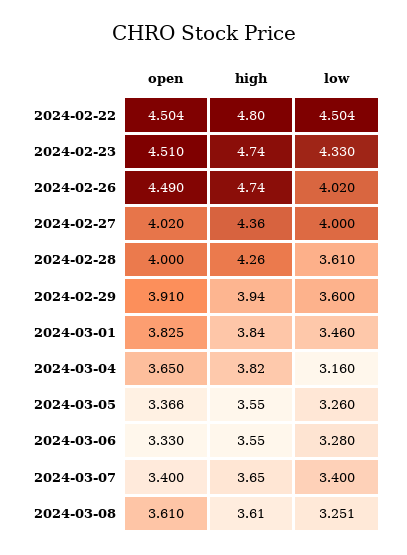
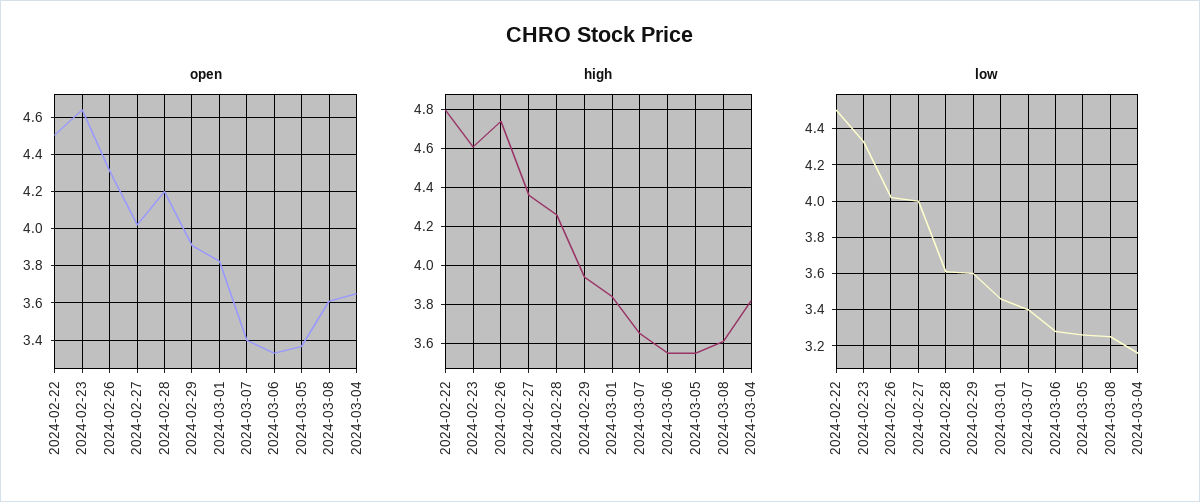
  {
    "open": {
      "2024-02-22": 4.504,
-     "2024-02-23": 4.51,
+     "2024-02-23": 4.65,
-     "2024-02-26": 4.49,
+     "2024-02-26": 4.3,
      "2024-02-27": 4.02,
-     "2024-02-28": 4,
+     "2024-02-28": 4.2,
      "2024-02-29": 3.91,
      "2024-03-01": 3.825,
      "2024-03-04": 3.65,
      "2024-03-05": 3.366,
      "2024-03-06": 3.33,
      "2024-03-07": 3.4,
      "2024-03-08": 3.61
    },
    "high": {
      "2024-02-22": 4.8,
-     "2024-02-23": 4.74,
+     "2024-02-23": 4.6,
      "2024-02-26": 4.74,
      "2024-02-27": 4.36,
      "2024-02-28": 4.26,
      "2024-02-29": 3.94,
      "2024-03-01": 3.84,
      "2024-03-04": 3.82,
      "2024-03-05": 3.55,
      "2024-03-06": 3.55,
      "2024-03-07": 3.65,
      "2024-03-08": 3.61
    },
    "low": {
      "2024-02-22": 4.504,
      "2024-02-23": 4.33,
      "2024-02-26": 4.02,
      "2024-02-27": 4,
      "2024-02-28": 3.61,
      "2024-02-29": 3.6,
      "2024-03-01": 3.46,
      "2024-03-04": 3.16,
      "2024-03-05": 3.26,
      "2024-03-06": 3.28,
      "2024-03-07": 3.4,
      "2024-03-08": 3.251
    }
  }

